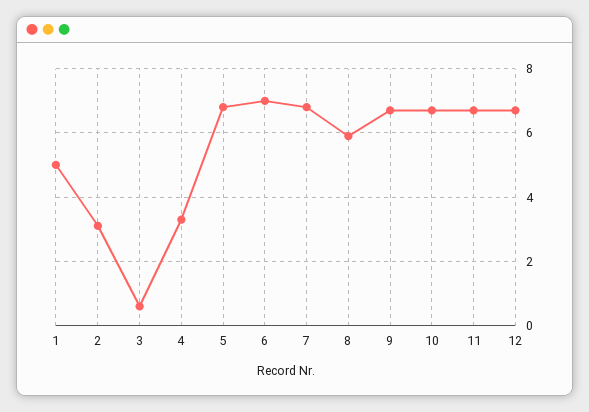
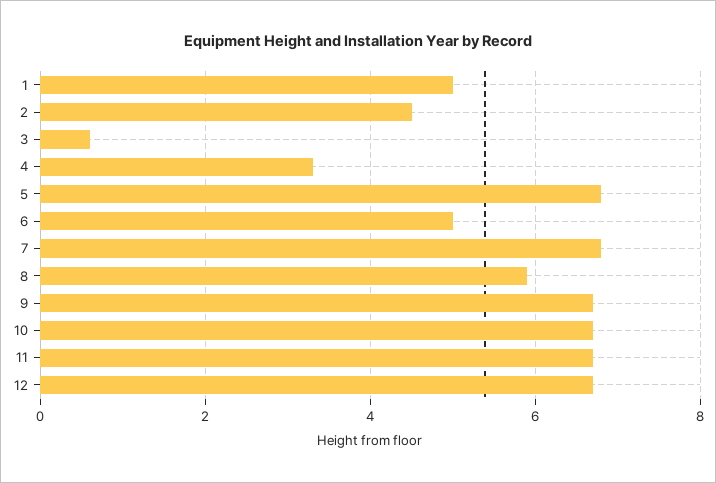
  {
    "1": 5,
-   "2": 3,
+   "2": 4.5,
    "3": 0.5,
    "4": 3.5,
    "5": 7,
-   "6": 7,
+   "6": 5,
    "7": 7,
    "8": 6,
    "9": 6.5,
    "10": 6.5,
    "11": 6.5,
    "12": 6.5
  }

